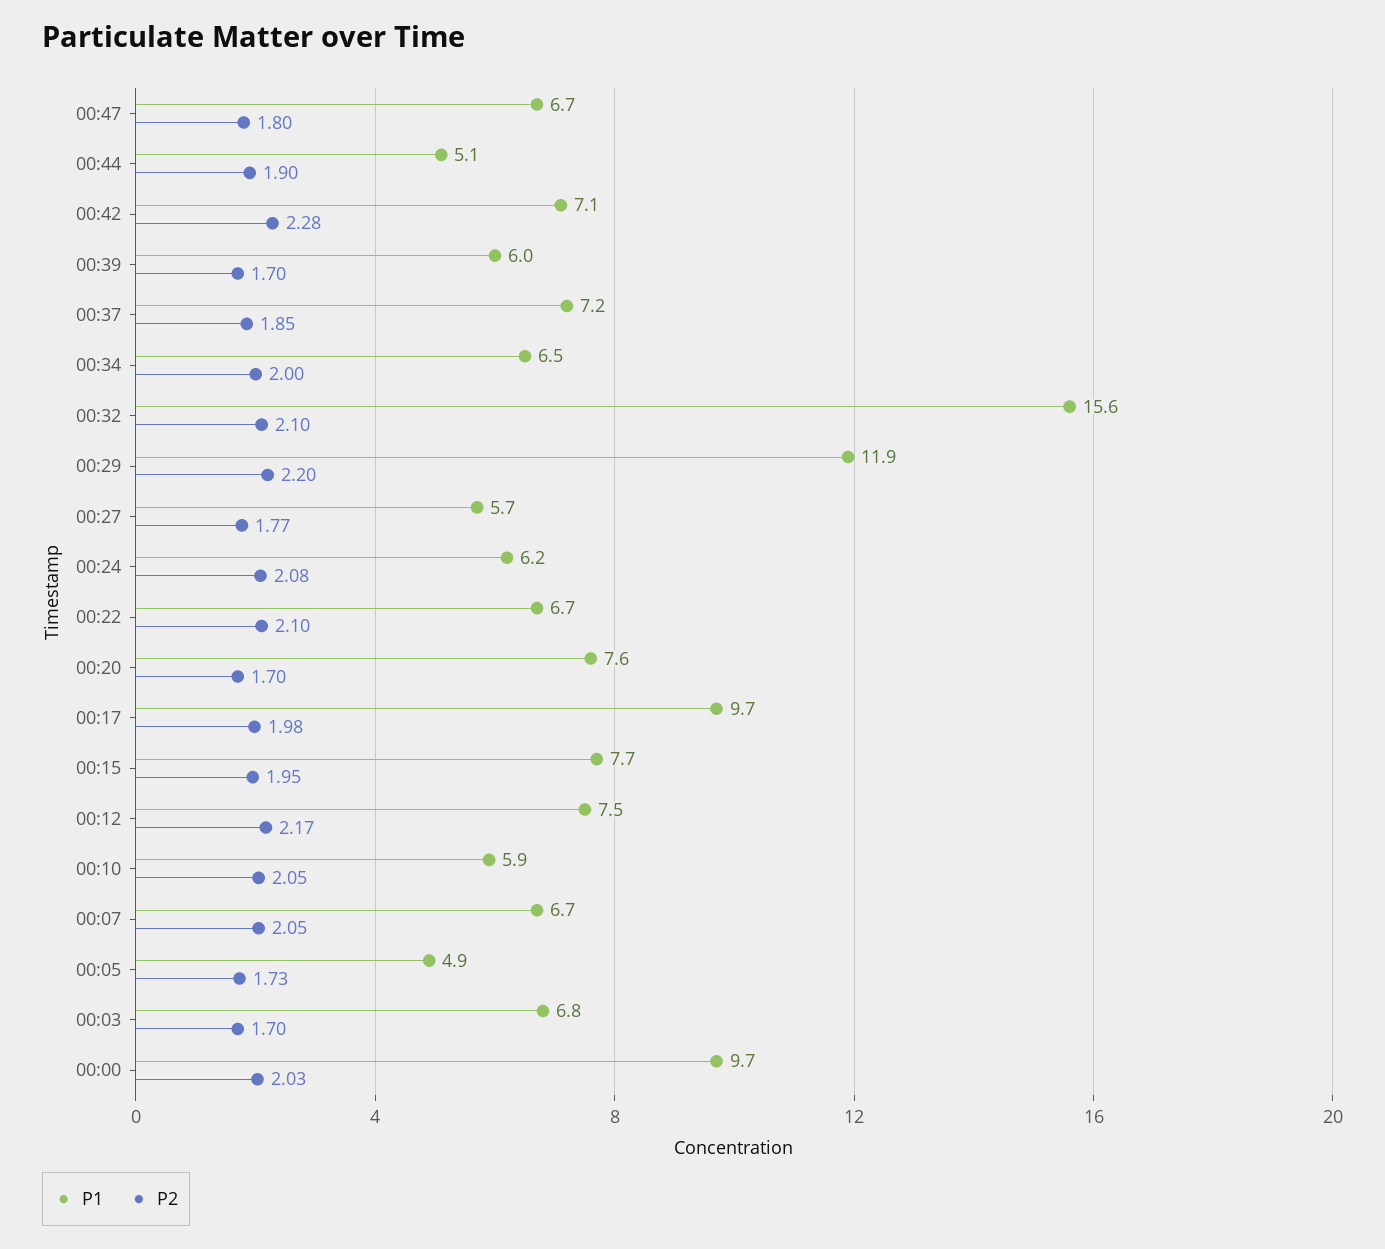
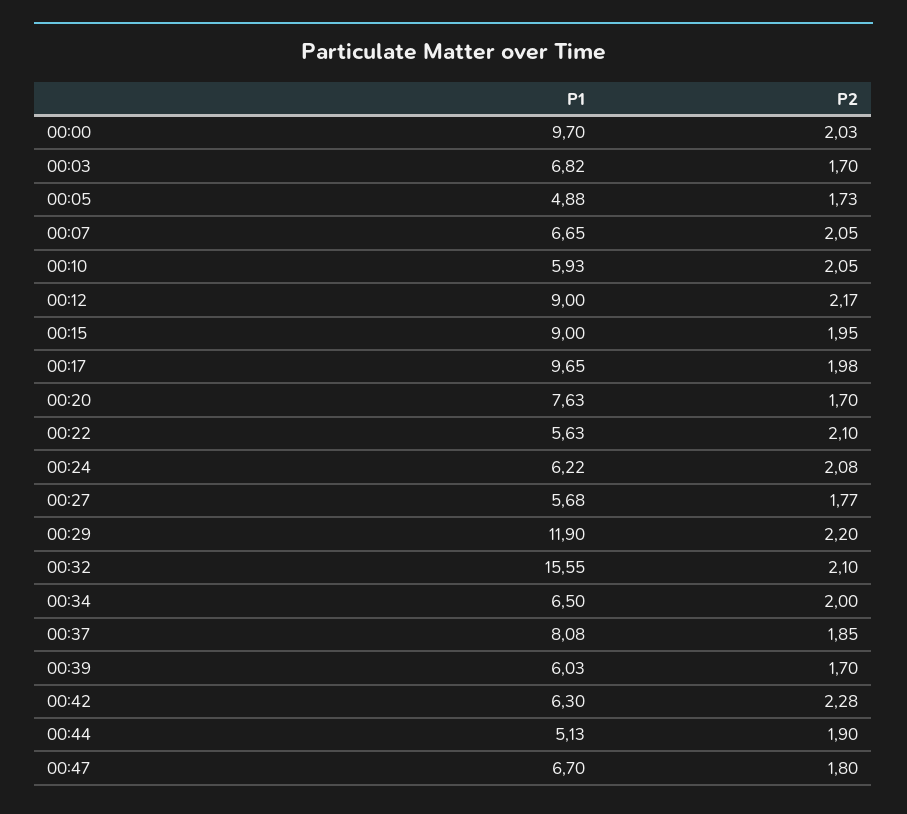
  {
    "P1": {
      "00:47": 6.7,
      "00:44": 5.13,
-     "00:42": 7.1,
+     "00:42": 6.3,
      "00:39": 6.03,
-     "00:37": 7.2,
+     "00:37": 8.08,
      "00:34": 6.5,
      "00:32": 15.55,
      "00:29": 11.9,
      "00:27": 5.68,
      "00:24": 6.22,
-     "00:22": 6.7,
+     "00:22": 5.63,
      "00:20": 7.63,
      "00:17": 9.65,
-     "00:15": 7.7,
+     "00:15": 9,
-     "00:12": 7.5,
+     "00:12": 9,
      "00:10": 5.93,
      "00:07": 6.65,
      "00:05": 4.88,
      "00:03": 6.82,
      "00:00": 9.7
    },
    "P2": {
      "00:47": 1.8,
      "00:44": 1.9,
      "00:42": 2.28,
      "00:39": 1.7,
      "00:37": 1.85,
      "00:34": 2,
      "00:32": 2.1,
      "00:29": 2.2,
      "00:27": 1.77,
      "00:24": 2.08,
      "00:22": 2.1,
      "00:20": 1.7,
      "00:17": 1.98,
      "00:15": 1.95,
      "00:12": 2.17,
      "00:10": 2.05,
      "00:07": 2.05,
      "00:05": 1.73,
      "00:03": 1.7,
      "00:00": 2.03
    }
  }

